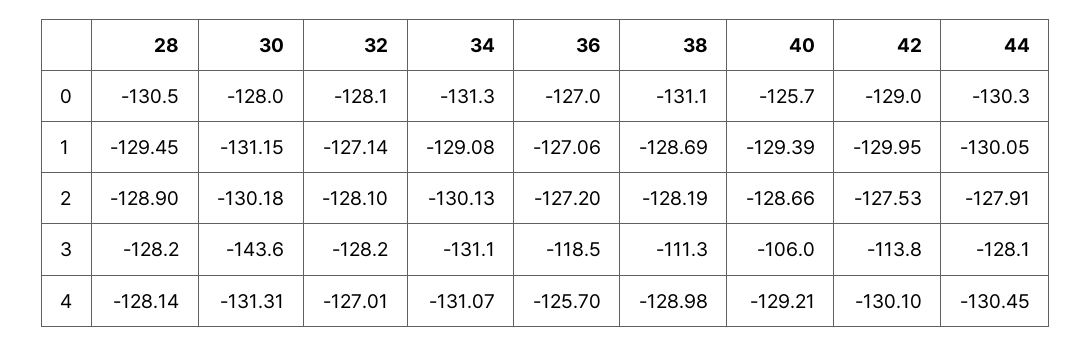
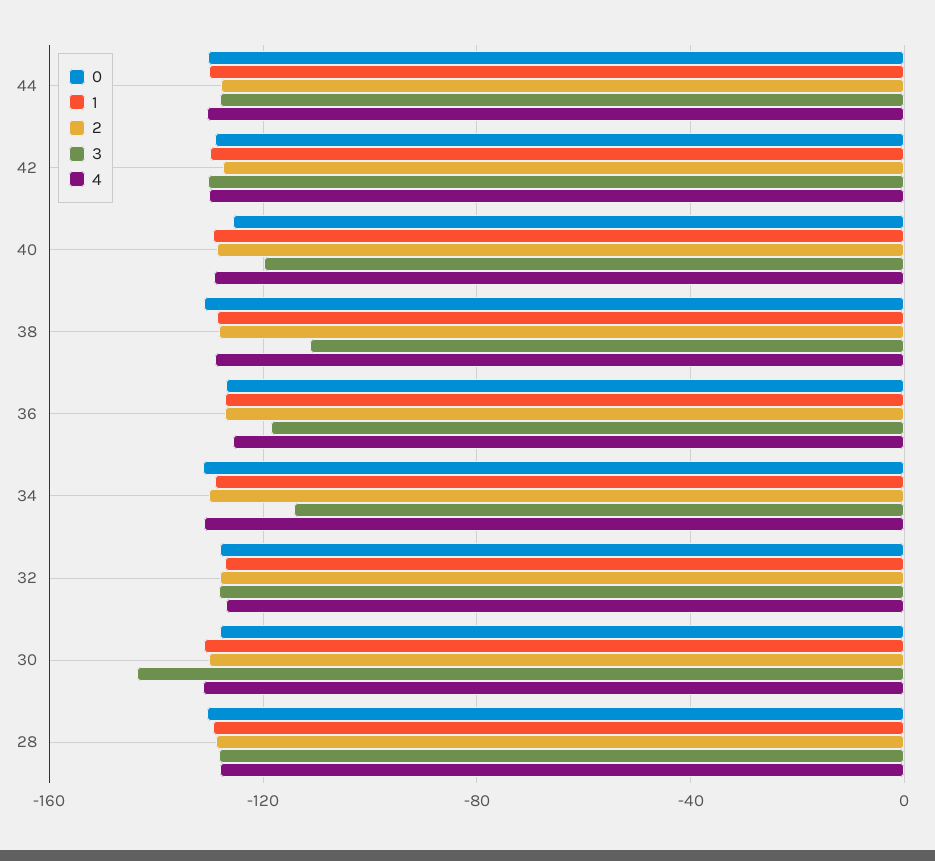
  {
    "0": {
      "28": -130.5,
      "30": -128,
      "32": -128.1,
      "34": -131.3,
      "36": -127,
      "38": -131.1,
      "40": -125.7,
      "42": -129,
      "44": -130.3
    },
    "1": {
      "28": -129.45,
      "30": -131.15,
      "32": -127.14,
      "34": -129.08,
      "36": -127.06,
      "38": -128.69,
      "40": -129.39,
      "42": -129.95,
      "44": -130.05
    },
    "2": {
      "28": -128.9,
      "30": -130.18,
      "32": -128.1,
      "34": -130.13,
      "36": -127.2,
      "38": -128.19,
      "40": -128.66,
      "42": -127.53,
      "44": -127.91
    },
    "3": {
      "28": -128.2,
      "30": -143.6,
      "32": -128.2,
-     "34": -131.1,
+     "34": -115,
      "36": -118.5,
      "38": -111.3,
-     "40": -106,
+     "40": -120,
-     "42": -113.8,
+     "42": -130,
      "44": -128.1
    },
    "4": {
      "28": -128.14,
      "30": -131.31,
      "32": -127.01,
      "34": -131.07,
      "36": -125.7,
      "38": -128.98,
      "40": -129.21,
      "42": -130.1,
      "44": -130.45
    }
  }

